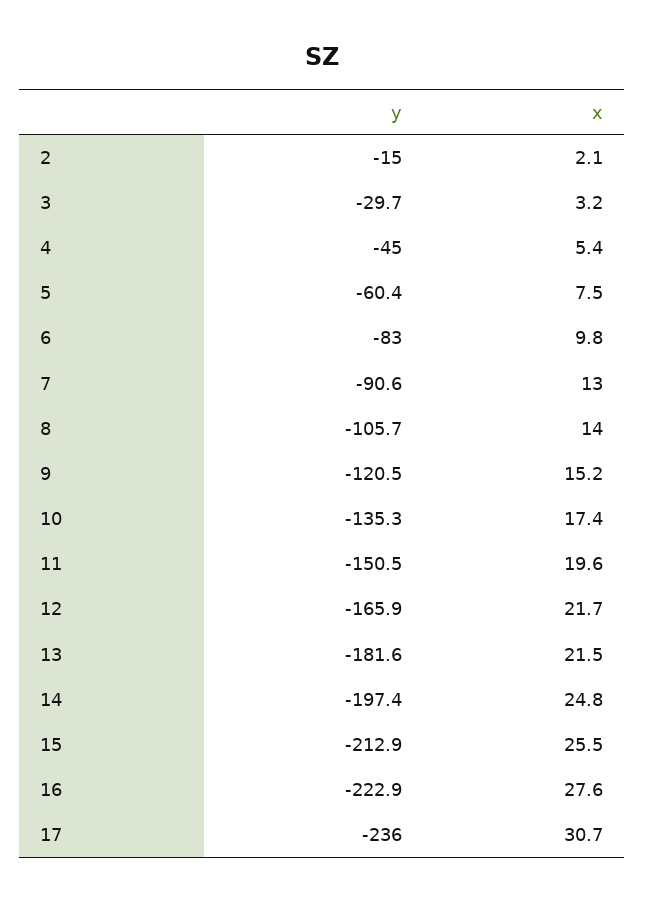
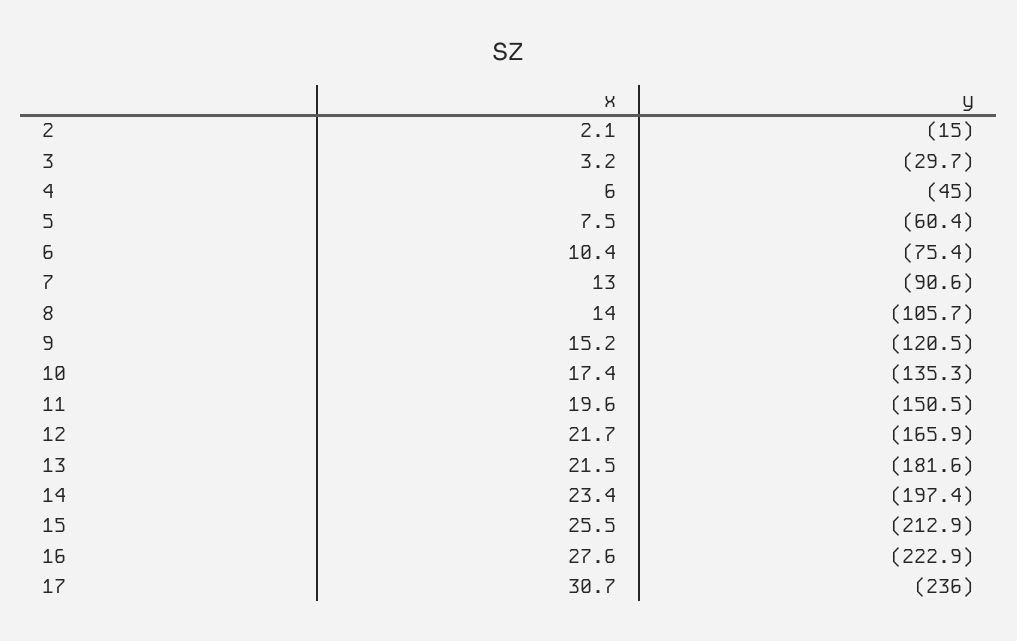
  {
    "y": {
      "2": -15,
      "3": -29.7,
      "4": -45,
      "5": -60.4,
-     "6": -83,
+     "6": -75.4,
      "7": -90.6,
      "8": -105.7,
      "9": -120.5,
      "10": -135.3,
      "11": -150.5,
      "12": -165.9,
      "13": -181.6,
      "14": -197.4,
      "15": -212.9,
      "16": -222.9,
      "17": -236
    },
    "x": {
      "2": 2.1,
      "3": 3.2,
-     "4": 5.4,
+     "4": 6,
      "5": 7.5,
-     "6": 9.8,
+     "6": 10.4,
      "7": 13,
      "8": 14,
      "9": 15.2,
      "10": 17.4,
      "11": 19.6,
      "12": 21.7,
      "13": 21.5,
-     "14": 24.8,
+     "14": 23.4,
      "15": 25.5,
      "16": 27.6,
      "17": 30.7
    }
  }

